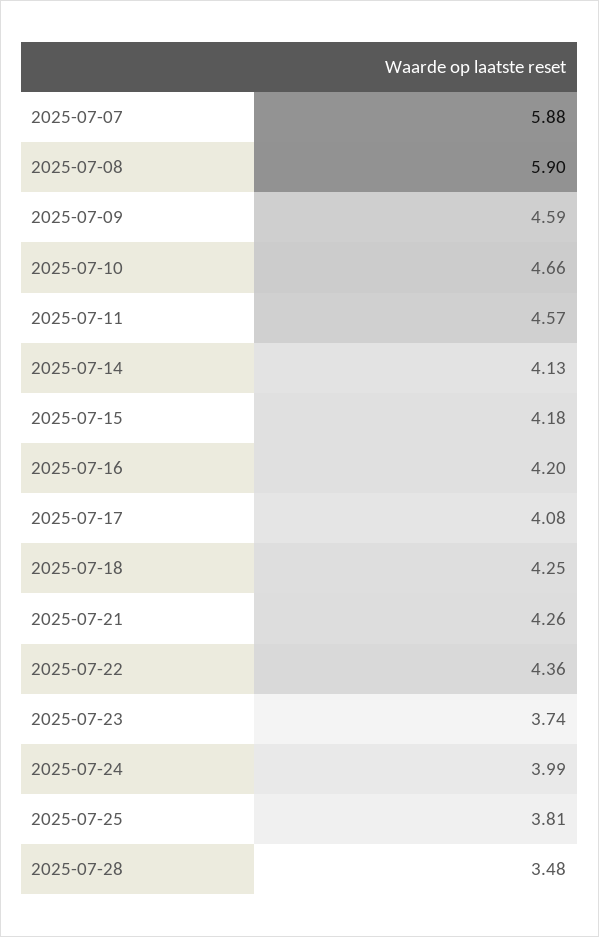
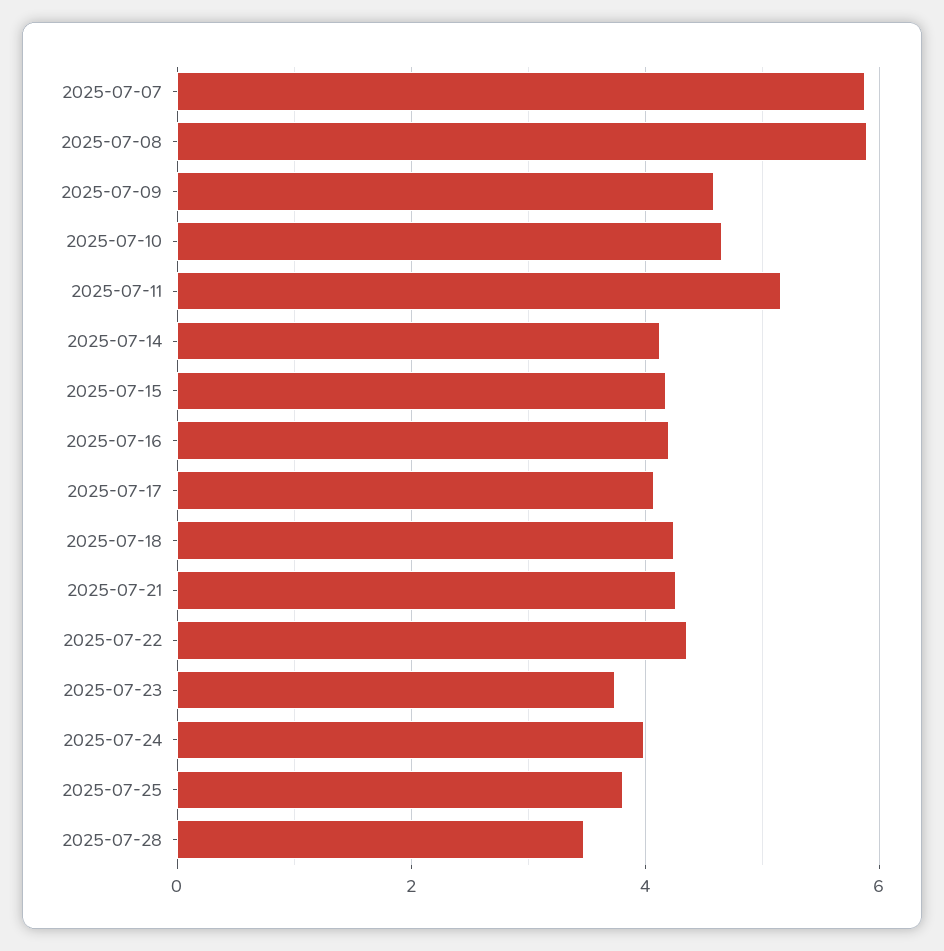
  {
    "2025-07-07": 5.88,
    "2025-07-08": 5.9,
    "2025-07-09": 4.59,
    "2025-07-10": 4.66,
-   "2025-07-11": 4.57,
+   "2025-07-11": 5.2,
    "2025-07-14": 4.13,
    "2025-07-15": 4.18,
    "2025-07-16": 4.2,
    "2025-07-17": 4.08,
    "2025-07-18": 4.25,
    "2025-07-21": 4.26,
    "2025-07-22": 4.36,
    "2025-07-23": 3.74,
    "2025-07-24": 3.99,
    "2025-07-25": 3.81,
    "2025-07-28": 3.48
  }

